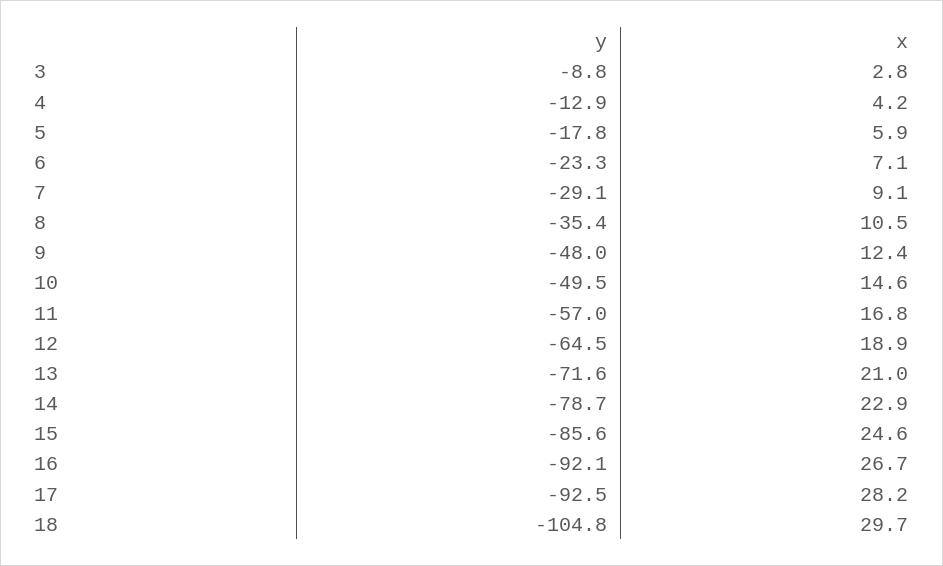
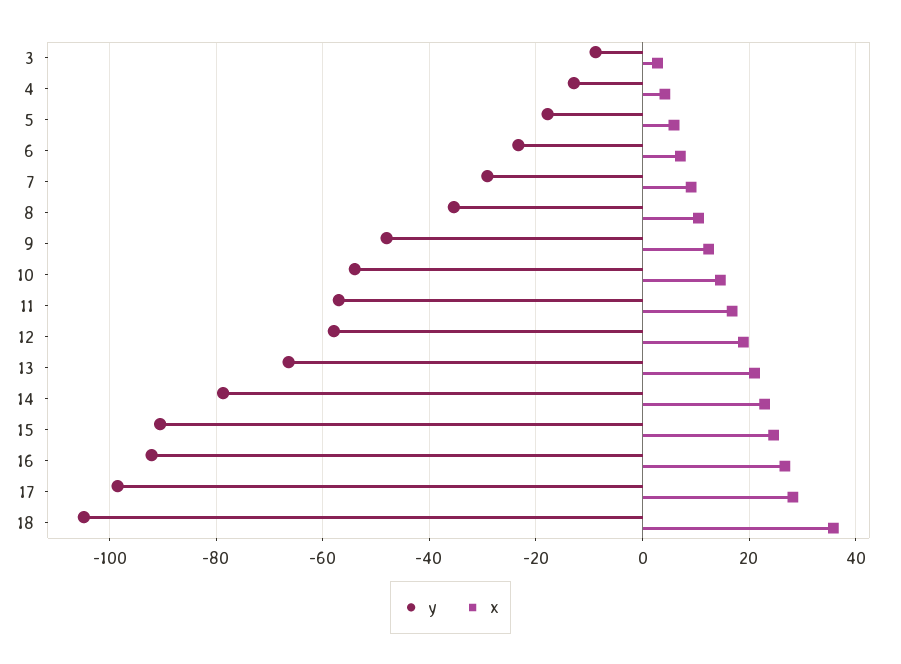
  {
    "y": {
      "3": -8.8,
      "4": -12.9,
      "5": -17.8,
      "6": -23.3,
      "7": -29.1,
      "8": -35.4,
      "9": -48,
-     "10": -49.5,
+     "10": -54,
      "11": -57,
-     "12": -64.5,
+     "12": -58,
-     "13": -71.6,
+     "13": -66,
      "14": -78.7,
-     "15": -85.6,
+     "15": -90,
      "16": -92.1,
-     "17": -92.5,
+     "17": -98,
      "18": -104.8
    },
    "x": {
      "3": 2.8,
      "4": 4.2,
      "5": 5.9,
      "6": 7.1,
      "7": 9.1,
      "8": 10.5,
      "9": 12.4,
      "10": 14.6,
      "11": 16.8,
      "12": 18.9,
      "13": 21,
      "14": 22.9,
      "15": 24.6,
      "16": 26.7,
      "17": 28.2,
-     "18": 29.7
+     "18": 36
    }
  }

